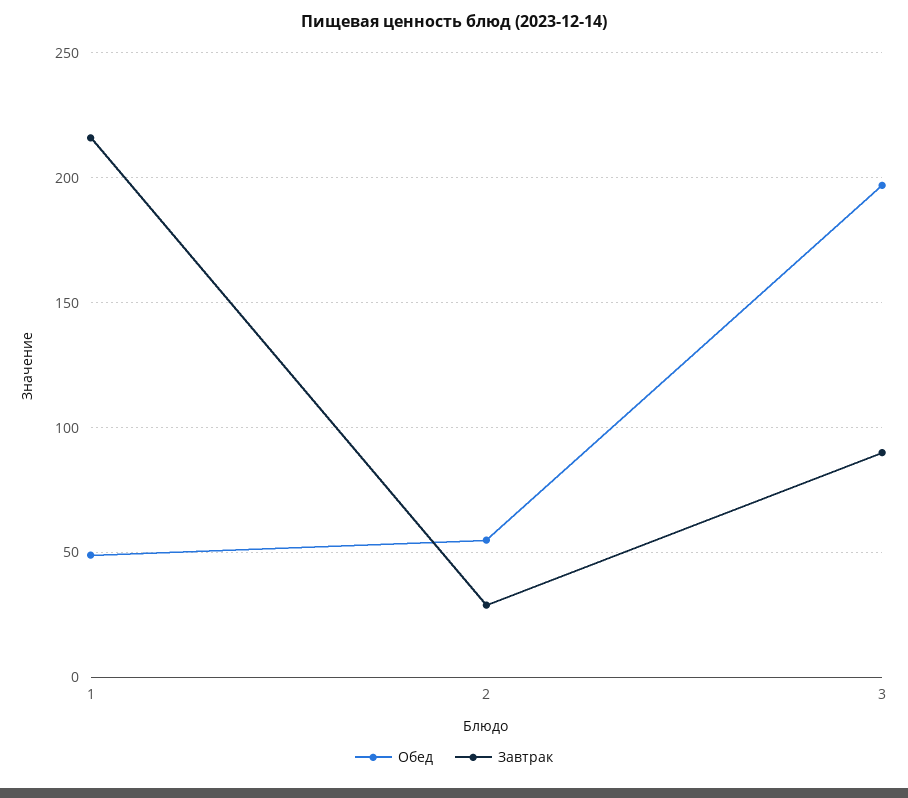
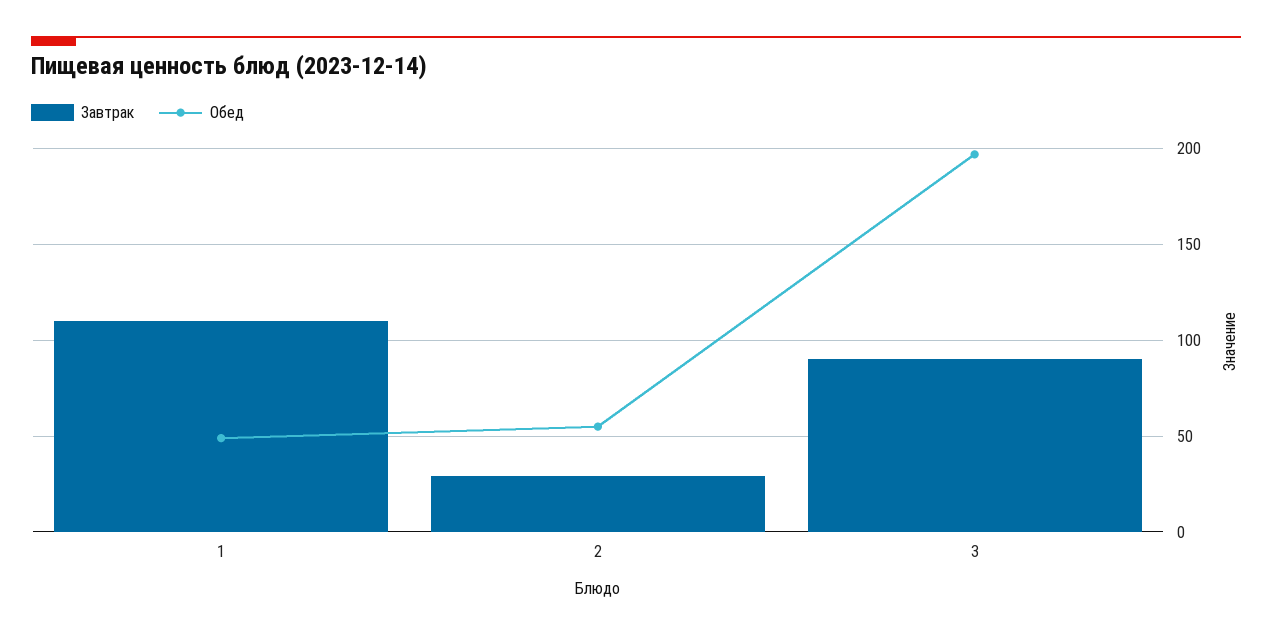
  {
    "Обед": {
      "1": 50,
      "2": 55,
      "3": 195
    },
    "Завтрак": {
-     "1": 215,
+     "1": 110,
      "2": 30,
      "3": 90
    }
  }

